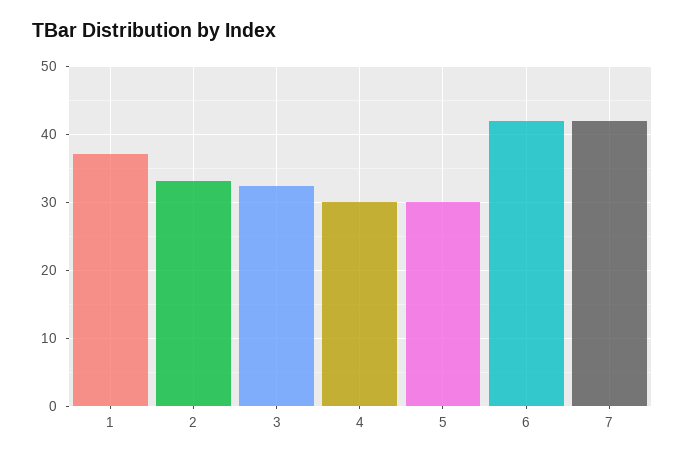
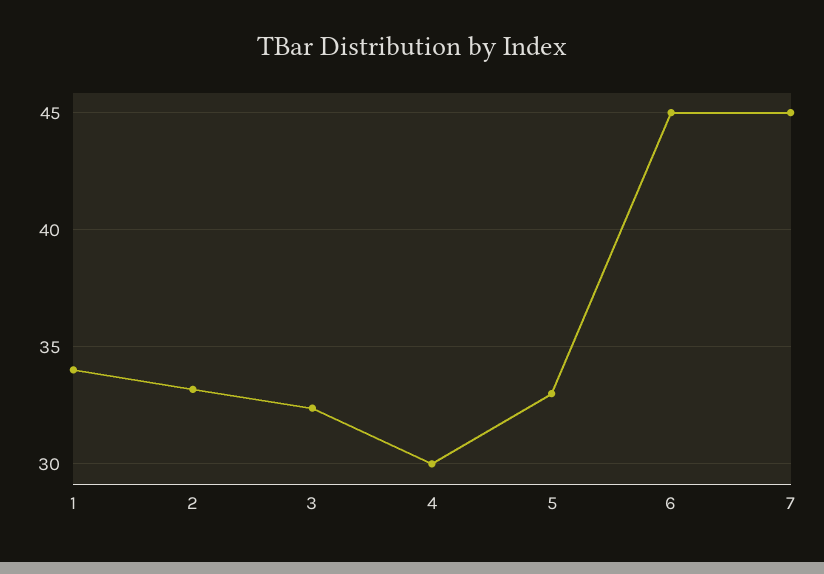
  {
-   "1": 37,
+   "1": 34,
    "2": 33,
    "3": 32.5,
    "4": 30,
-   "5": 30,
+   "5": 33,
-   "6": 42,
+   "6": 45,
-   "7": 42
+   "7": 45
  }

